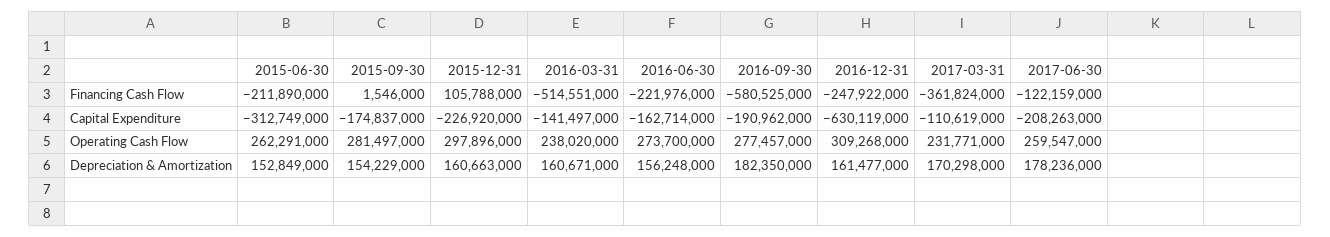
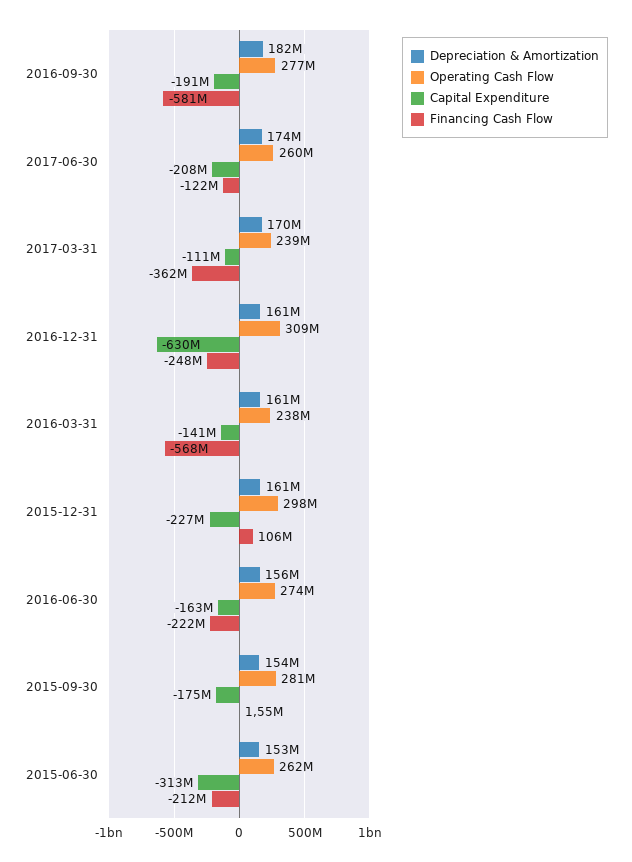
  {
    "Financing Cash Flow": {
      "2015-06-30": -211890000,
      "2015-09-30": 1546000,
      "2015-12-31": 105788000,
-     "2016-03-31": -514551000,
+     "2016-03-31": -568000000,
      "2016-06-30": -221976000,
      "2016-09-30": -580525000,
      "2016-12-31": -247922000,
      "2017-03-31": -361824000,
      "2017-06-30": -122159000
    },
    "Capital Expenditure": {
      "2015-06-30": -312749000,
      "2015-09-30": -174837000,
      "2015-12-31": -226920000,
      "2016-03-31": -141497000,
      "2016-06-30": -162714000,
      "2016-09-30": -190962000,
      "2016-12-31": -630119000,
      "2017-03-31": -110619000,
      "2017-06-30": -208263000
    },
    "Operating Cash Flow": {
      "2015-06-30": 262291000,
      "2015-09-30": 281497000,
      "2015-12-31": 297896000,
      "2016-03-31": 238020000,
      "2016-06-30": 273700000,
      "2016-09-30": 277457000,
      "2016-12-31": 309268000,
-     "2017-03-31": 231771000,
+     "2017-03-31": 239000000,
      "2017-06-30": 259547000
    },
    "Depreciation & Amortization": {
      "2015-06-30": 152849000,
      "2015-09-30": 154229000,
      "2015-12-31": 160663000,
      "2016-03-31": 160671000,
      "2016-06-30": 156248000,
      "2016-09-30": 182350000,
      "2016-12-31": 161477000,
      "2017-03-31": 170298000,
-     "2017-06-30": 178236000
+     "2017-06-30": 174000000
    }
  }

